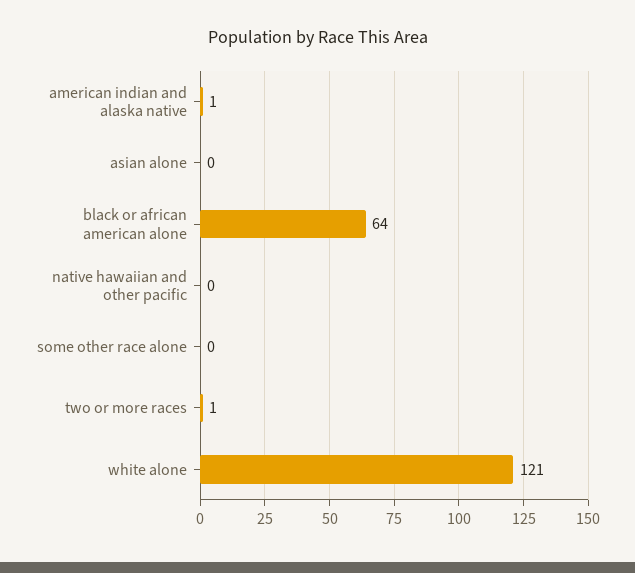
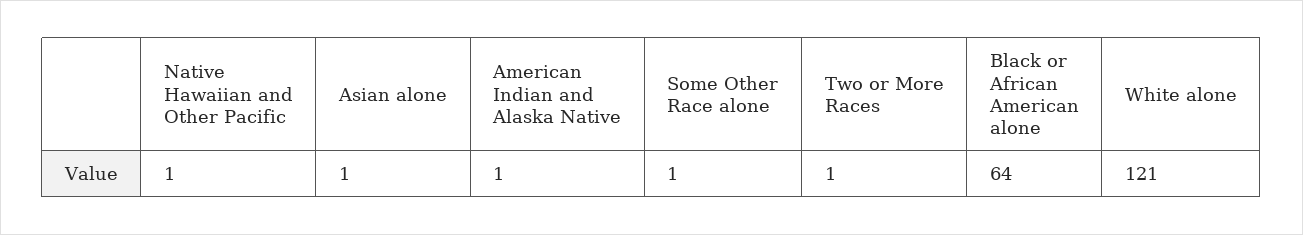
  {
    "american indian and alaska native": 1,
-   "asian alone": 0,
+   "asian alone": 1,
    "black or african american alone": 64,
-   "native hawaiian and other pacific": 0,
+   "native hawaiian and other pacific": 1,
-   "some other race alone": 0,
+   "some other race alone": 1,
    "two or more races": 1,
    "white alone": 121
  }

